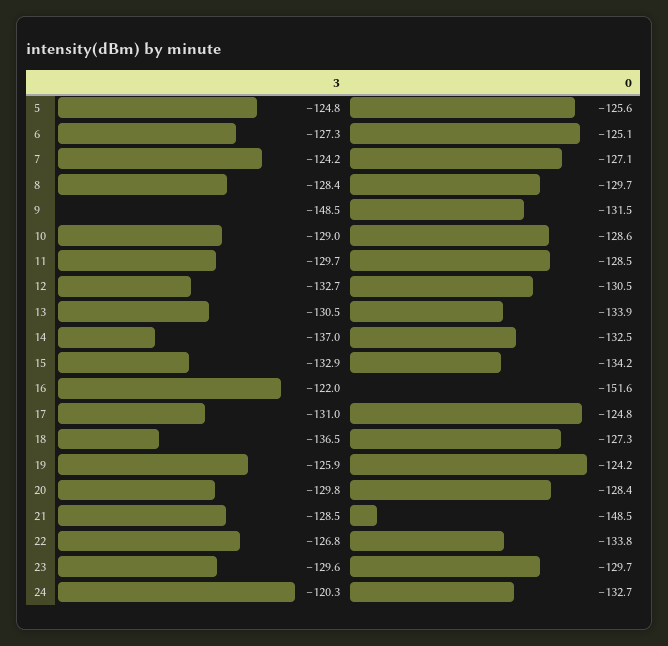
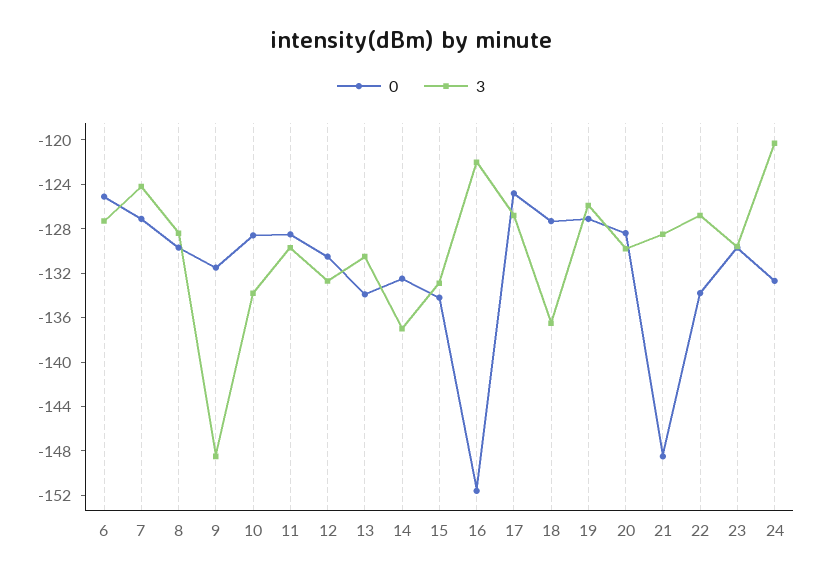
  {
    "3": {
-     "5": -124.8,
      "6": -127.3,
      "7": -124.2,
      "8": -128.4,
      "9": -148.5,
-     "10": -129,
+     "10": -134,
      "11": -129.7,
      "12": -132.7,
      "13": -130.5,
      "14": -137,
      "15": -132.9,
      "16": -122,
-     "17": -131,
+     "17": -127,
      "18": -136.5,
      "19": -125.9,
      "20": -129.8,
      "21": -128.5,
      "22": -126.8,
      "23": -129.6,
      "24": -120.3
    },
    "0": {
-     "5": -125.6,
      "6": -125.1,
      "7": -127.1,
      "8": -129.7,
      "9": -131.5,
      "10": -128.6,
      "11": -128.5,
      "12": -130.5,
      "13": -133.9,
      "14": -132.5,
      "15": -134.2,
      "16": -151.6,
      "17": -124.8,
      "18": -127.3,
-     "19": -124.2,
+     "19": -127,
      "20": -128.4,
      "21": -148.5,
      "22": -133.8,
      "23": -129.7,
      "24": -132.7
    }
  }

